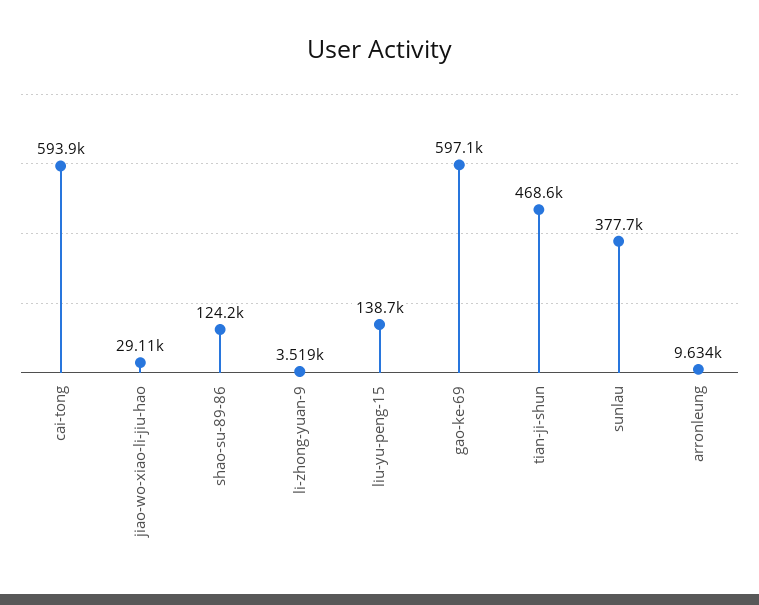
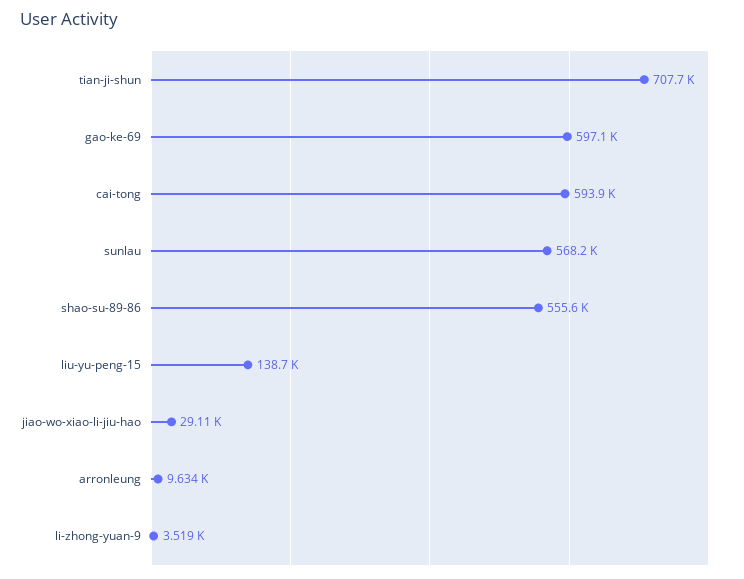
  {
    "cai-tong": 593900,
    "jiao-wo-xiao-li-jiu-hao": 29110,
-   "shao-su-89-86": 124200,
+   "shao-su-89-86": 555600,
    "li-zhong-yuan-9": 3519,
    "liu-yu-peng-15": 138700,
    "gao-ke-69": 597100,
-   "tian-ji-shun": 468600,
+   "tian-ji-shun": 707700,
-   "sunlau": 377700,
+   "sunlau": 568200,
    "arronleung": 9634
  }

